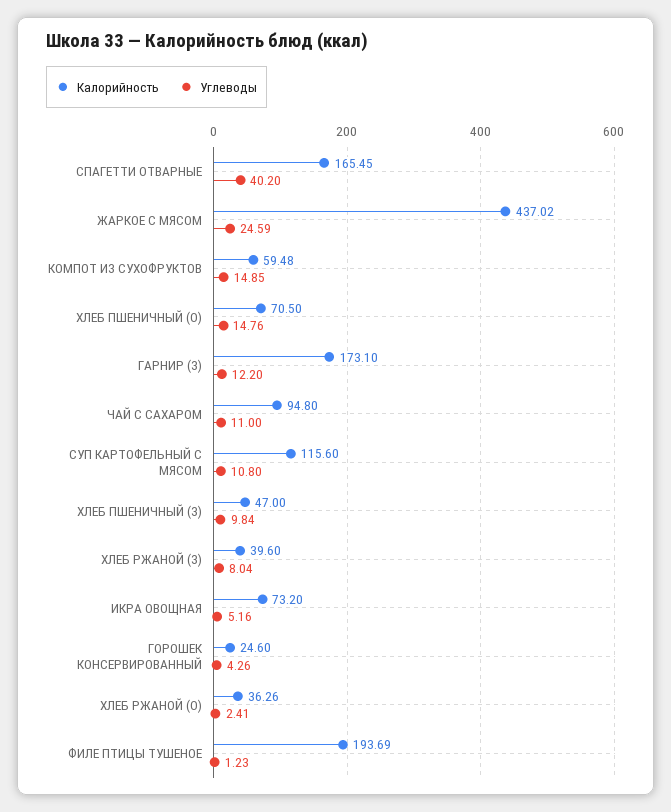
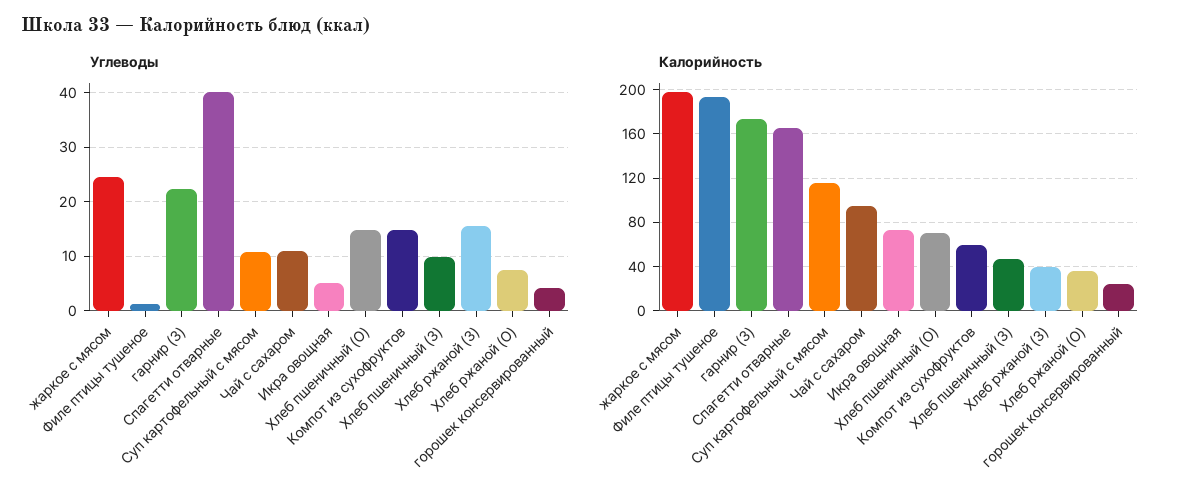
  {
    "Калорийность": {
      "СПАГЕТТИ ОТВАРНЫЕ": 165.45,
-     "ЖАРКОЕ С МЯСОМ": 437.02,
+     "ЖАРКОЕ С МЯСОМ": 200,
      "КОМПОТ ИЗ СУХОФРУКТОВ": 59.48,
      "ХЛЕБ ПШЕНИЧНЫЙ (О)": 70.5,
      "ГАРНИР (З)": 173.1,
      "ЧАЙ С САХАРОМ": 94.8,
      "СУП КАРТОФЕЛЬНЫЙ С МЯСОМ": 115.6,
      "ХЛЕБ ПШЕНИЧНЫЙ (З)": 47,
      "ХЛЕБ РЖАНОЙ (З)": 39.6,
      "ИКРА ОВОЩНАЯ": 73.2,
      "ГОРОШЕК КОНСЕРВИРОВАННЫЙ": 24.6,
      "ХЛЕБ РЖАНОЙ (О)": 36.26,
      "ФИЛЕ ПТИЦЫ ТУШЕНОЕ": 193.69
    },
    "Углеводы": {
      "СПАГЕТТИ ОТВАРНЫЕ": 40.2,
      "ЖАРКОЕ С МЯСОМ": 24.59,
      "КОМПОТ ИЗ СУХОФРУКТОВ": 14.85,
      "ХЛЕБ ПШЕНИЧНЫЙ (О)": 14.76,
-     "ГАРНИР (З)": 12.2,
+     "ГАРНИР (З)": 22,
      "ЧАЙ С САХАРОМ": 11,
      "СУП КАРТОФЕЛЬНЫЙ С МЯСОМ": 10.8,
      "ХЛЕБ ПШЕНИЧНЫЙ (З)": 9.84,
-     "ХЛЕБ РЖАНОЙ (З)": 8.04,
+     "ХЛЕБ РЖАНОЙ (З)": 16,
      "ИКРА ОВОЩНАЯ": 5.16,
      "ГОРОШЕК КОНСЕРВИРОВАННЫЙ": 4.26,
-     "ХЛЕБ РЖАНОЙ (О)": 2.41,
+     "ХЛЕБ РЖАНОЙ (О)": 8,
      "ФИЛЕ ПТИЦЫ ТУШЕНОЕ": 1.23
    }
  }

